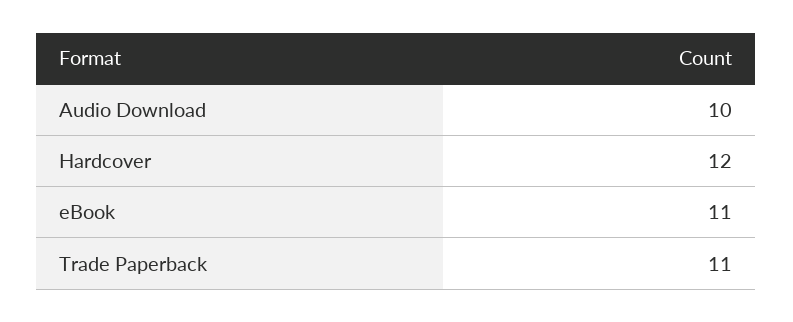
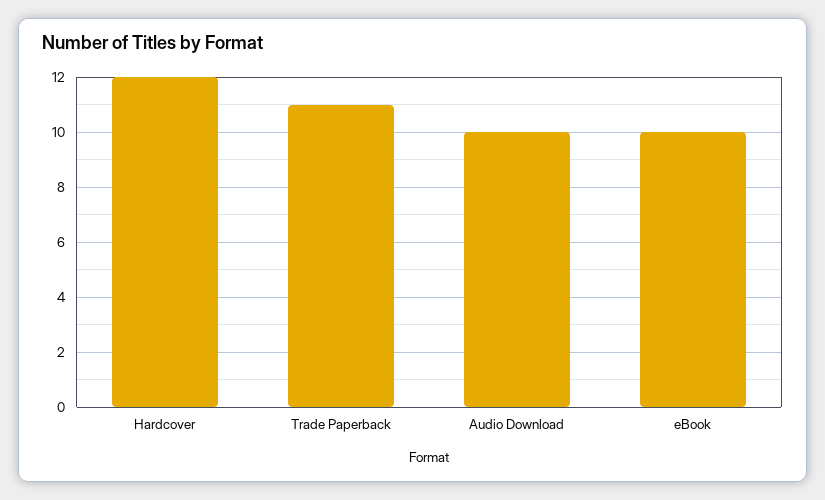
  {
    "Audio Download": 10,
    "Hardcover": 12,
-   "eBook": 11,
+   "eBook": 10,
    "Trade Paperback": 11
  }

